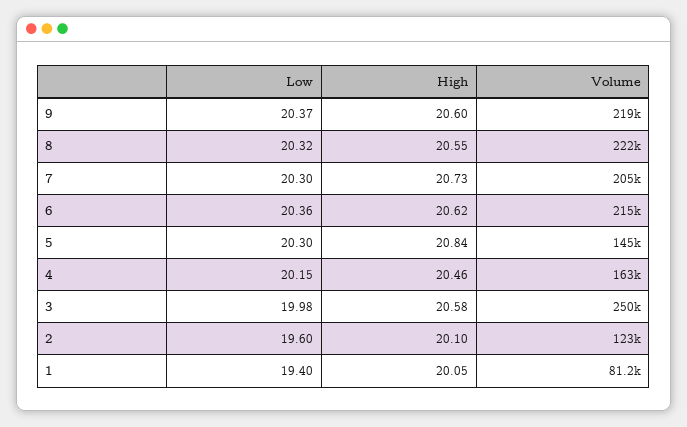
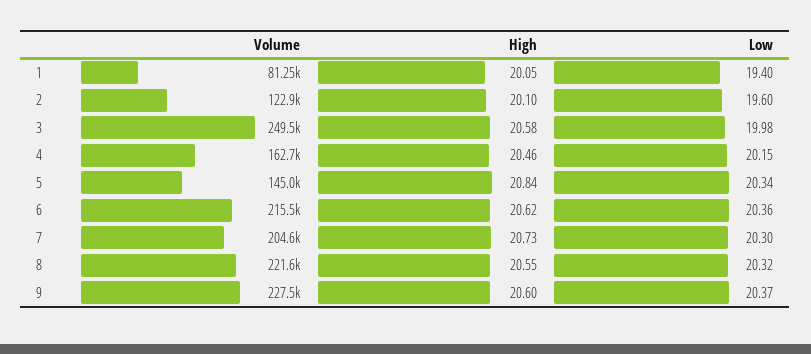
  {
    "Low": {
      "9": 20.37,
      "8": 20.32,
      "7": 20.3,
      "6": 20.36,
-     "5": 20.3,
+     "5": 20.34,
      "4": 20.15,
      "3": 19.98,
      "2": 19.6,
      "1": 19.4
    },
    "High": {
      "9": 20.6,
      "8": 20.55,
      "7": 20.73,
      "6": 20.62,
      "5": 20.84,
      "4": 20.46,
      "3": 20.58,
      "2": 20.1,
      "1": 20.05
    },
    "Volume": {
-     "9": 219000,
+     "9": 227500,
      "8": 221600,
      "7": 204600,
      "6": 215500,
      "5": 145000,
      "4": 162700,
      "3": 249500,
      "2": 122900,
      "1": 81250
    }
  }

